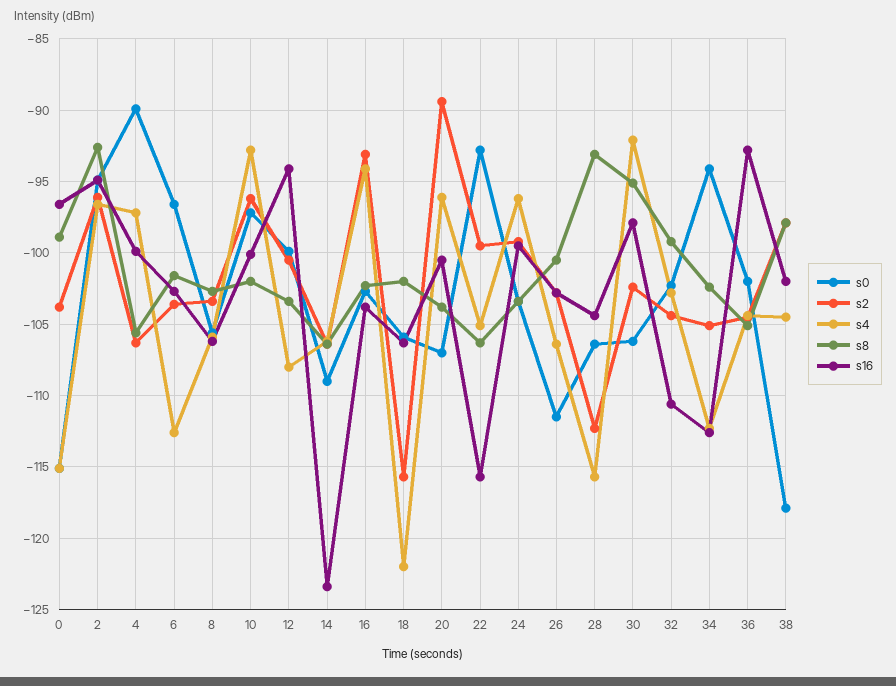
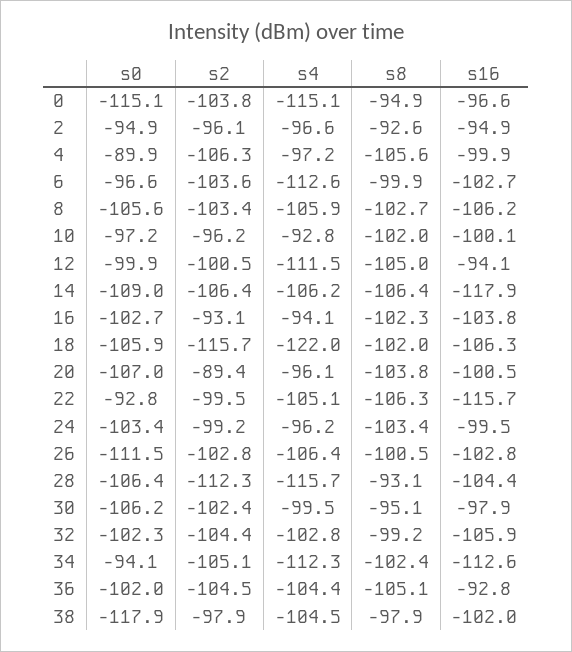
  {
    "s0": {
      "0": -115.1,
      "2": -94.9,
      "4": -89.9,
      "6": -96.6,
      "8": -105.6,
      "10": -97.2,
      "12": -99.9,
      "14": -109,
      "16": -102.7,
      "18": -105.9,
      "20": -107,
      "22": -92.8,
      "24": -103.4,
      "26": -111.5,
      "28": -106.4,
      "30": -106.2,
      "32": -102.3,
      "34": -94.1,
      "36": -102,
      "38": -117.9
    },
    "s2": {
      "0": -103.8,
      "2": -96.1,
      "4": -106.3,
      "6": -103.6,
      "8": -103.4,
      "10": -96.2,
      "12": -100.5,
      "14": -106.4,
      "16": -93.1,
      "18": -115.7,
      "20": -89.4,
      "22": -99.5,
      "24": -99.2,
      "26": -102.8,
      "28": -112.3,
      "30": -102.4,
      "32": -104.4,
      "34": -105.1,
      "36": -104.5,
      "38": -97.9
    },
    "s4": {
      "0": -115.1,
      "2": -96.6,
      "4": -97.2,
      "6": -112.6,
      "8": -105.9,
      "10": -92.8,
-     "12": -108,
+     "12": -111.5,
      "14": -106.2,
      "16": -94.1,
      "18": -122,
      "20": -96.1,
      "22": -105.1,
      "24": -96.2,
      "26": -106.4,
      "28": -115.7,
-     "30": -92,
+     "30": -99.5,
      "32": -102.8,
      "34": -112.3,
      "36": -104.4,
      "38": -104.5
    },
    "s8": {
-     "0": -99,
+     "0": -94.9,
      "2": -92.6,
      "4": -105.6,
-     "6": -101.5,
+     "6": -99.9,
      "8": -102.7,
      "10": -102,
-     "12": -103.5,
+     "12": -105,
      "14": -106.4,
      "16": -102.3,
      "18": -102,
      "20": -103.8,
      "22": -106.3,
      "24": -103.4,
      "26": -100.5,
      "28": -93.1,
      "30": -95.1,
      "32": -99.2,
      "34": -102.4,
      "36": -105.1,
      "38": -97.9
    },
    "s16": {
      "0": -96.6,
      "2": -94.9,
      "4": -99.9,
      "6": -102.7,
      "8": -106.2,
      "10": -100.1,
      "12": -94.1,
-     "14": -123.5,
+     "14": -117.9,
      "16": -103.8,
      "18": -106.3,
      "20": -100.5,
      "22": -115.7,
      "24": -99.5,
      "26": -102.8,
      "28": -104.4,
      "30": -97.9,
-     "32": -110.5,
+     "32": -105.9,
      "34": -112.6,
      "36": -92.8,
      "38": -102
    }
  }

